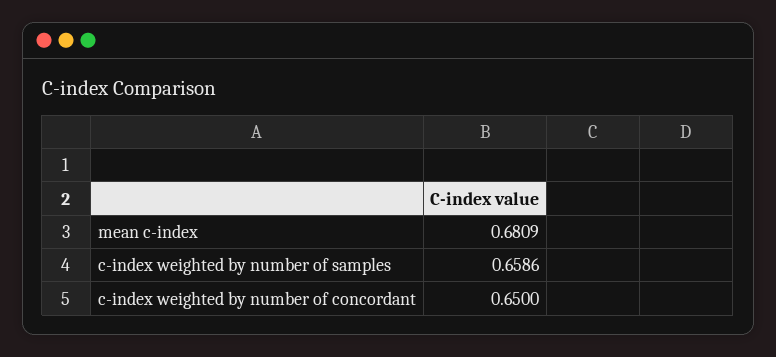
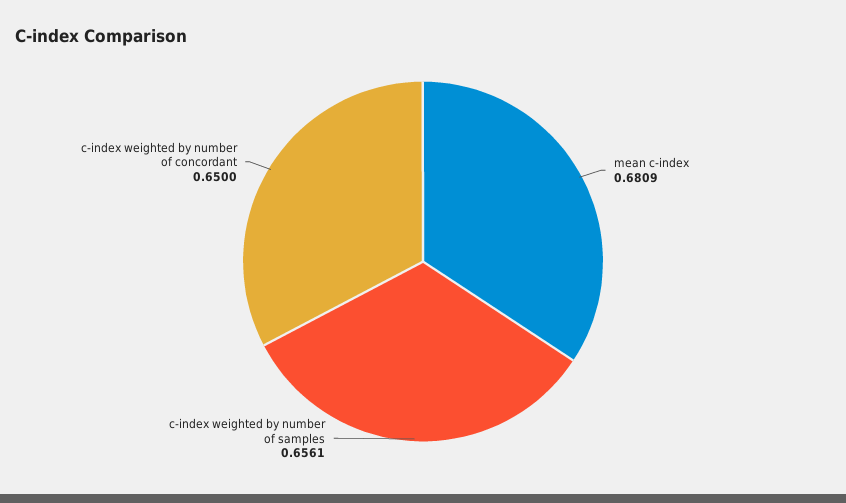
  {
    "mean c-index": 0.6809,
-   "c-index weighted by number of samples": 0.6586,
+   "c-index weighted by number of samples": 0.6561,
    "c-index weighted by number of concordant": 0.65
  }

